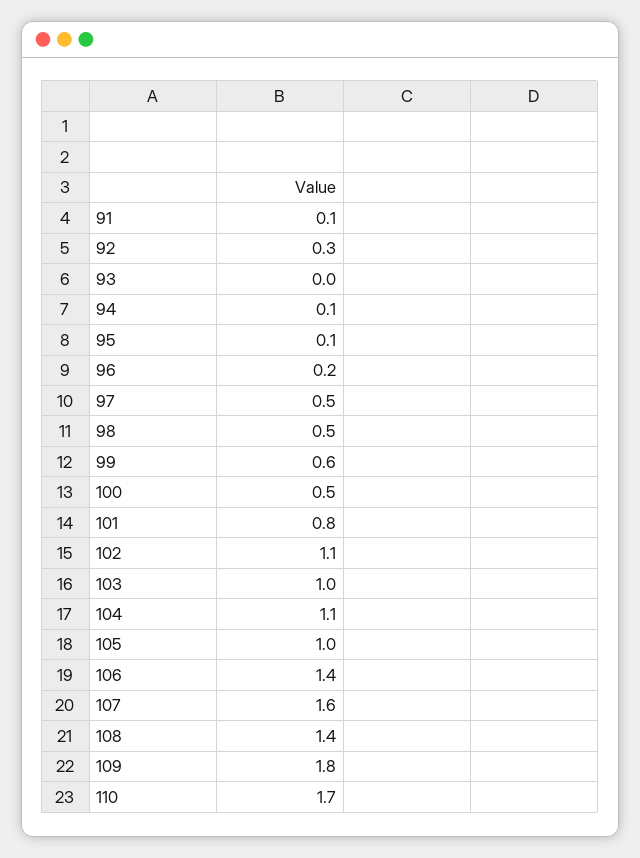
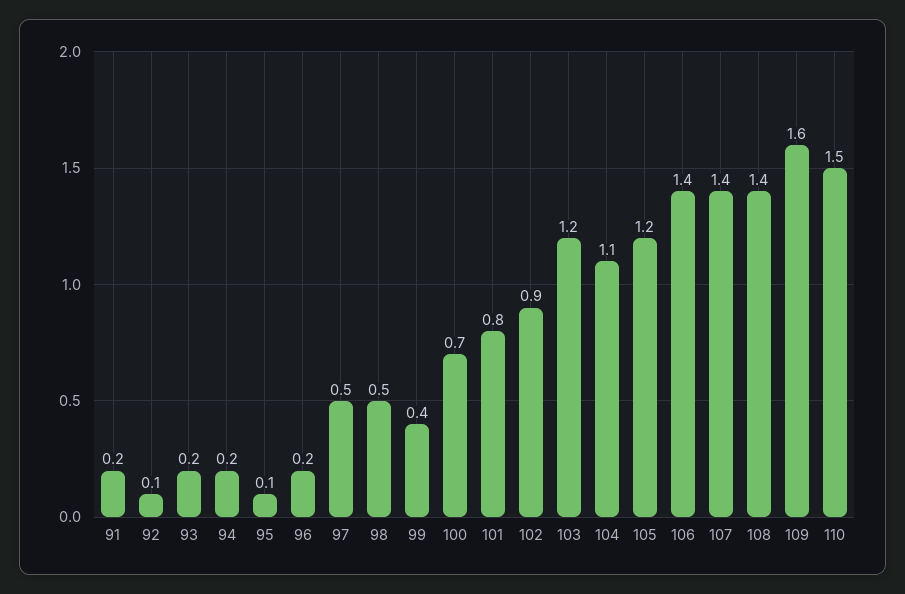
  {
-   "91": 0.1,
+   "91": 0.2,
-   "92": 0.3,
+   "92": 0.1,
-   "93": 0,
+   "93": 0.2,
-   "94": 0.1,
+   "94": 0.2,
    "95": 0.1,
    "96": 0.2,
    "97": 0.5,
    "98": 0.5,
-   "99": 0.6,
+   "99": 0.4,
-   "100": 0.5,
+   "100": 0.7,
    "101": 0.8,
-   "102": 1.1,
+   "102": 0.9,
-   "103": 1,
+   "103": 1.2,
    "104": 1.1,
-   "105": 1,
+   "105": 1.2,
    "106": 1.4,
-   "107": 1.6,
+   "107": 1.4,
    "108": 1.4,
-   "109": 1.8,
+   "109": 1.6,
-   "110": 1.7
+   "110": 1.5
  }

